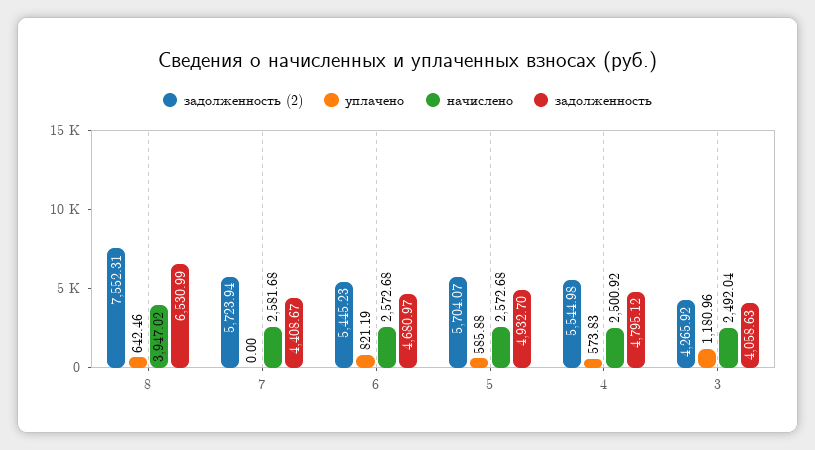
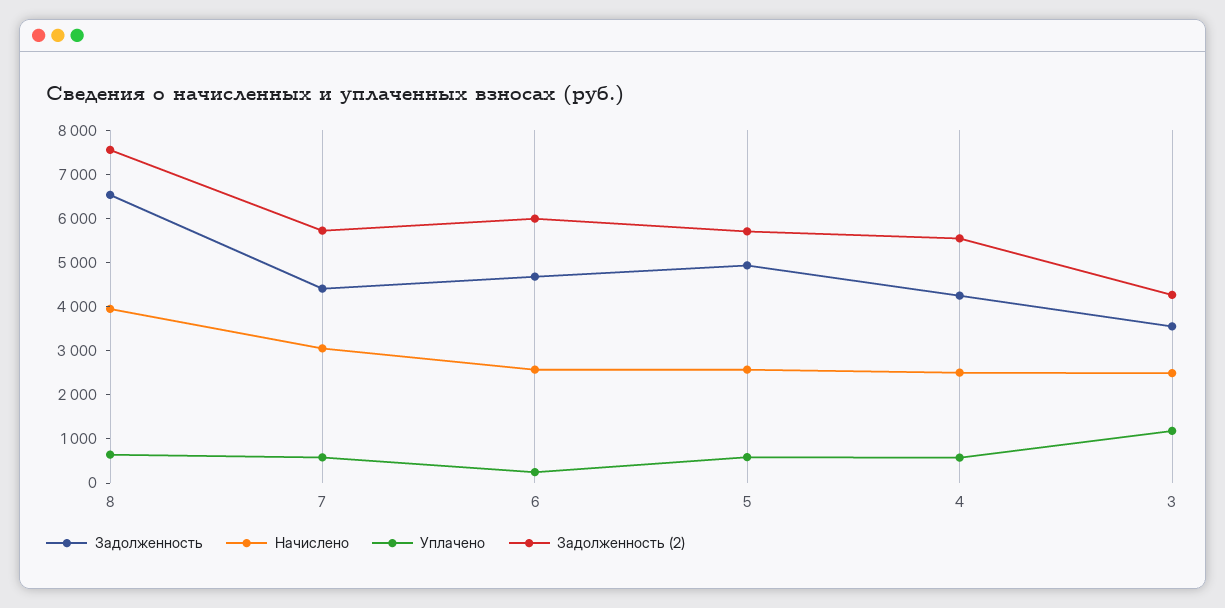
  {
    "задолженность (2)": {
      "8": 7552.31,
      "7": 5723.94,
-     "6": 5445.23,
+     "6": 6000,
      "5": 5704.07,
      "4": 5544.98,
      "3": 4265.92
    },
    "уплачено": {
      "8": 642.46,
-     "7": 0,
+     "7": 600,
-     "6": 821.19,
+     "6": 200,
      "5": 585.88,
      "4": 573.83,
      "3": 1180.96
    },
    "начислено": {
      "8": 3947.02,
-     "7": 2581.68,
+     "7": 3000,
      "6": 2572.68,
      "5": 2572.68,
      "4": 2500.92,
      "3": 2492.04
    },
    "задолженность": {
      "8": 6530.99,
      "7": 4408.67,
      "6": 4680.97,
      "5": 4932.7,
-     "4": 4795.12,
+     "4": 4200,
-     "3": 4058.63
+     "3": 3600
    }
  }

